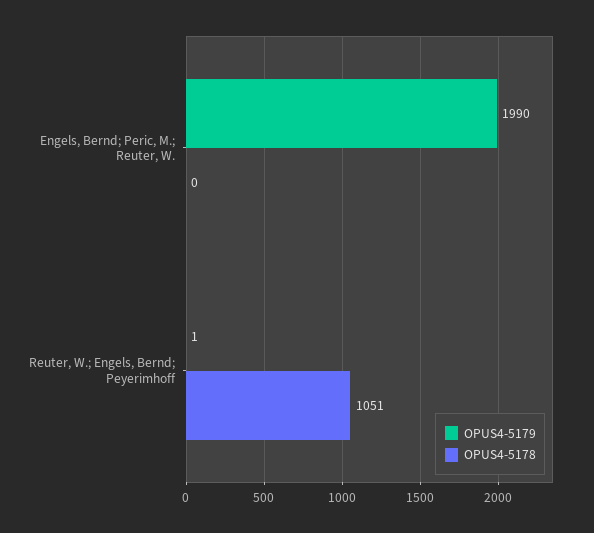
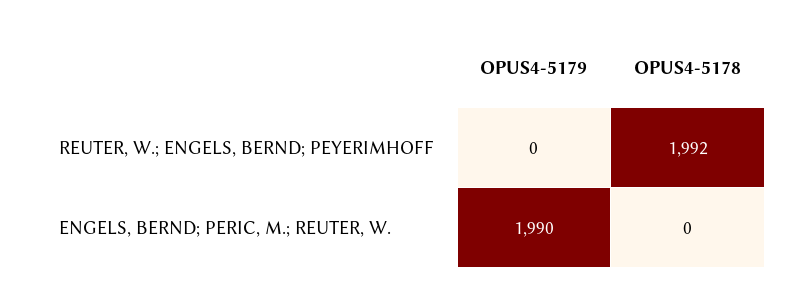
  {
    "OPUS4-5179": {
      "Engels, Bernd; Peric, M.; Reuter, W.": 1990,
-     "Reuter, W.; Engels, Bernd; Peyerimhoff": 1
+     "Reuter, W.; Engels, Bernd; Peyerimhoff": 0
    },
    "OPUS4-5178": {
      "Engels, Bernd; Peric, M.; Reuter, W.": 0,
-     "Reuter, W.; Engels, Bernd; Peyerimhoff": 1051
+     "Reuter, W.; Engels, Bernd; Peyerimhoff": 1992
    }
  }

